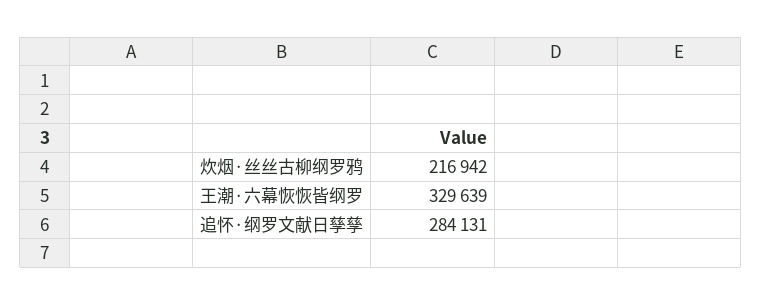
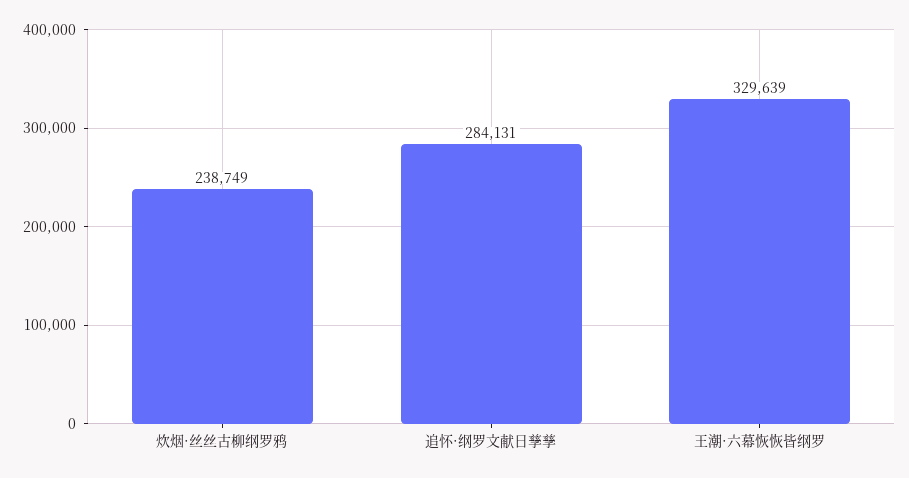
  {
-   "炊烟·丝丝古柳纲罗鸦": 216942,
+   "炊烟·丝丝古柳纲罗鸦": 238749,
    "王潮·六幕恢恢皆纲罗": 329639,
    "追怀·纲罗文献日孳孳": 284131
  }

